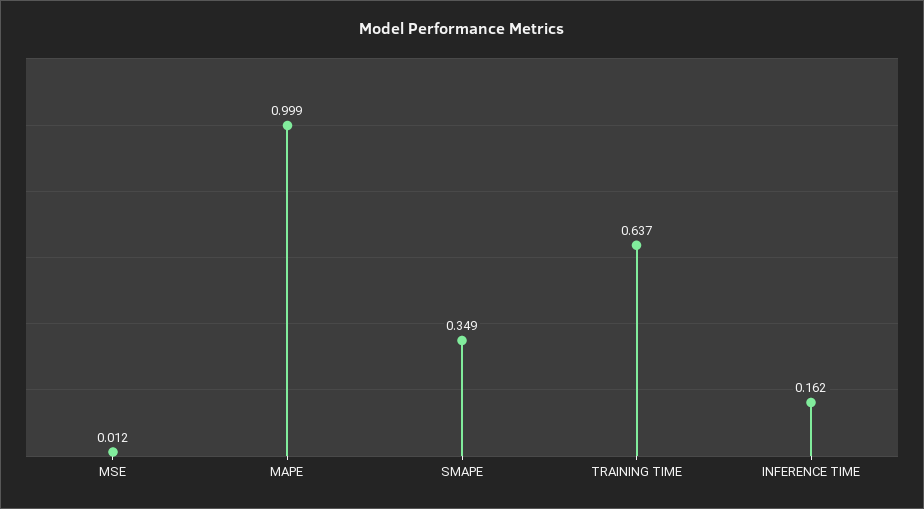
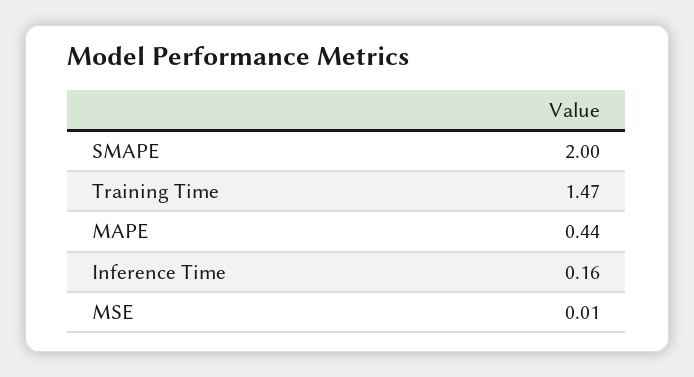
  {
    "MSE": 0.012,
-   "MAPE": 0.999,
+   "MAPE": 0.44,
-   "SMAPE": 0.349,
+   "SMAPE": 2,
-   "TRAINING TIME": 0.637,
+   "TRAINING TIME": 1.47,
    "INFERENCE TIME": 0.162
  }

